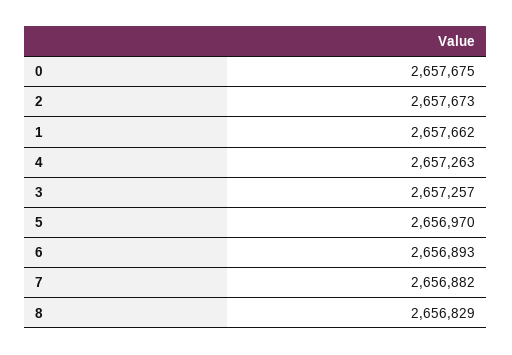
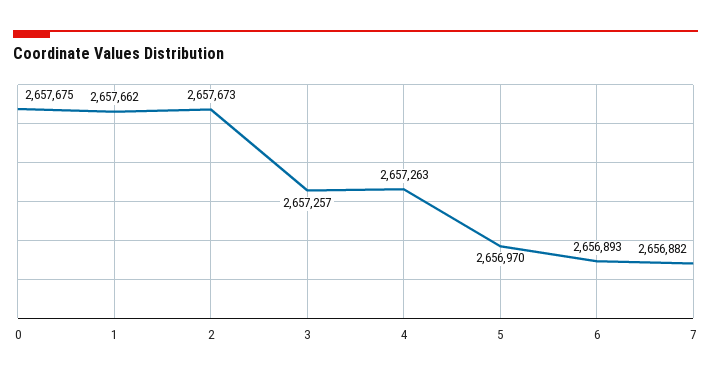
  {
    "0": 2657675,
    "2": 2657673,
    "1": 2657662,
    "4": 2657263,
    "3": 2657257,
    "5": 2656970,
    "6": 2656893,
-   "7": 2656882,
+   "7": 2656882
-   "8": 2656829
  }

